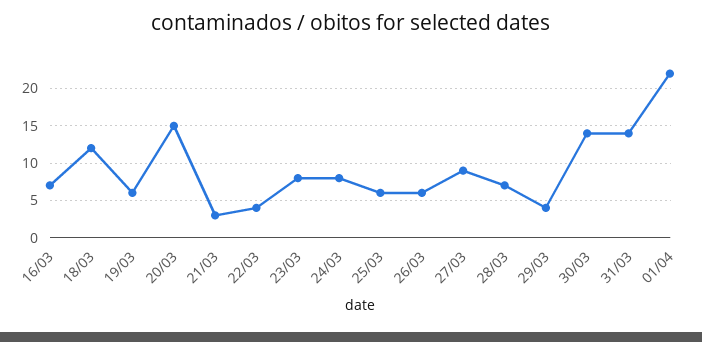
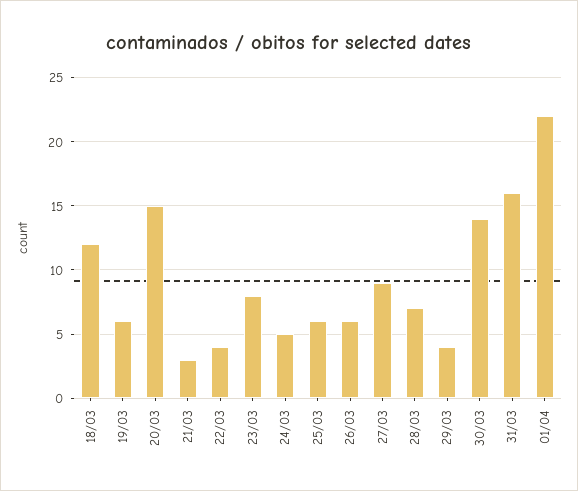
  {
-   "16/03": 7,
    "18/03": 12,
    "19/03": 6,
    "20/03": 15,
    "21/03": 3,
    "22/03": 4,
    "23/03": 8,
-   "24/03": 8,
+   "24/03": 5,
    "25/03": 6,
    "26/03": 6,
    "27/03": 9,
    "28/03": 7,
    "29/03": 4,
    "30/03": 14,
-   "31/03": 14,
+   "31/03": 16,
    "01/04": 22
  }

